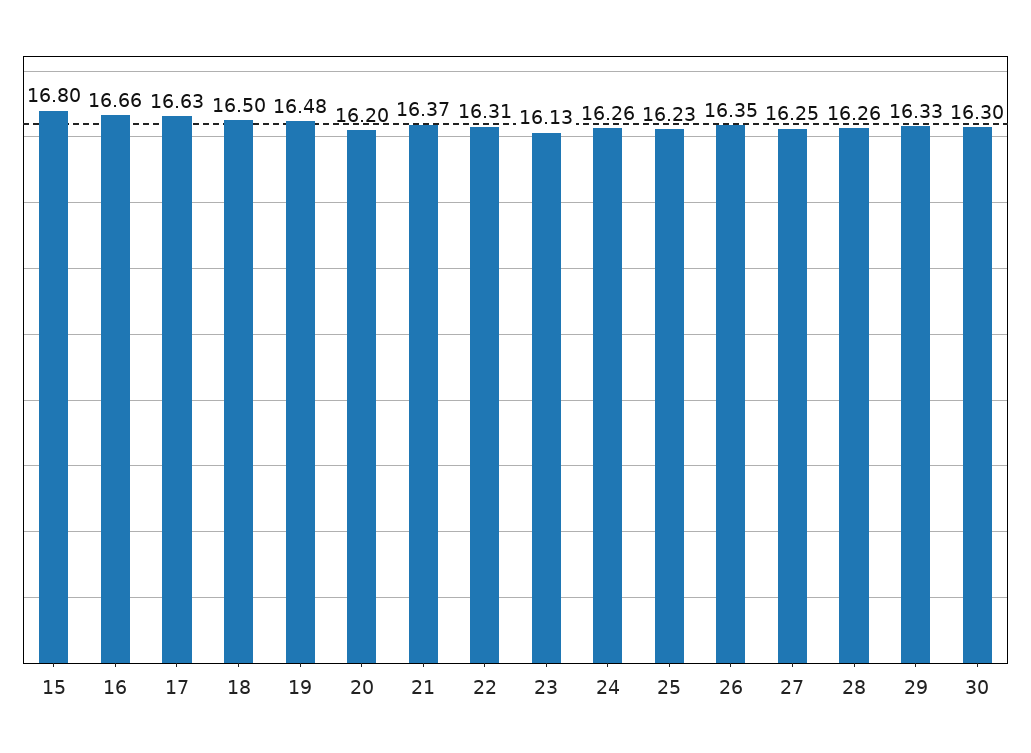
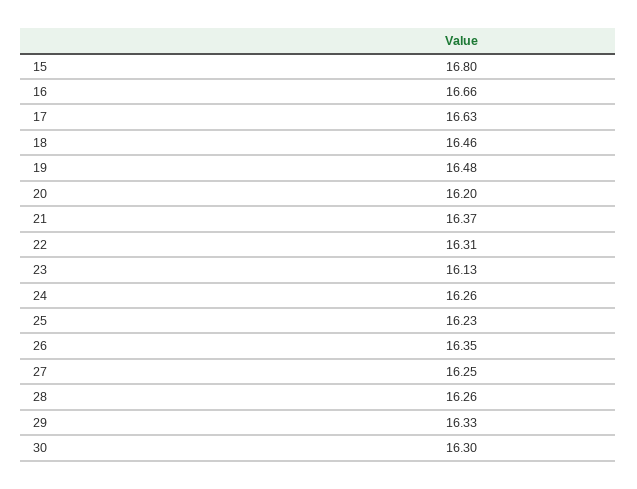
  {
    "15": 16.8,
    "16": 16.66,
    "17": 16.63,
-   "18": 16.5,
+   "18": 16.46,
    "19": 16.48,
    "20": 16.2,
    "21": 16.37,
    "22": 16.31,
    "23": 16.13,
    "24": 16.26,
    "25": 16.23,
    "26": 16.35,
    "27": 16.25,
    "28": 16.26,
    "29": 16.33,
    "30": 16.3
  }

